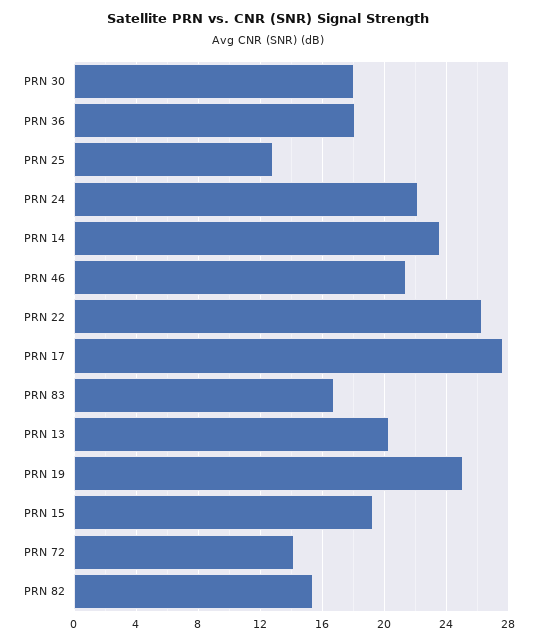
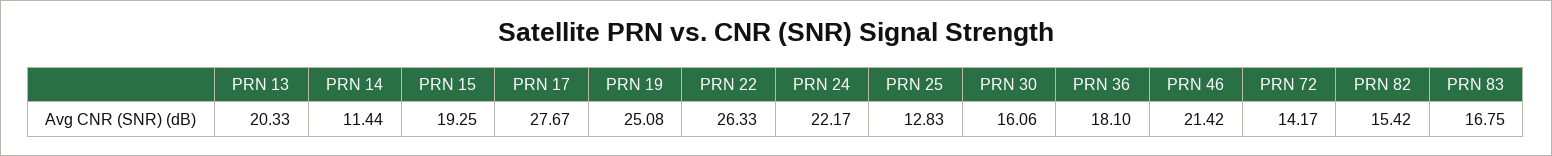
  {
-   "PRN 30": 18,
+   "PRN 30": 16.06,
    "PRN 36": 18.1,
    "PRN 25": 12.83,
    "PRN 24": 22.17,
-   "PRN 14": 23.5,
+   "PRN 14": 11.44,
    "PRN 46": 21.42,
    "PRN 22": 26.33,
    "PRN 17": 27.67,
    "PRN 83": 16.75,
    "PRN 13": 20.33,
    "PRN 19": 25.08,
    "PRN 15": 19.25,
    "PRN 72": 14.17,
    "PRN 82": 15.42
  }

